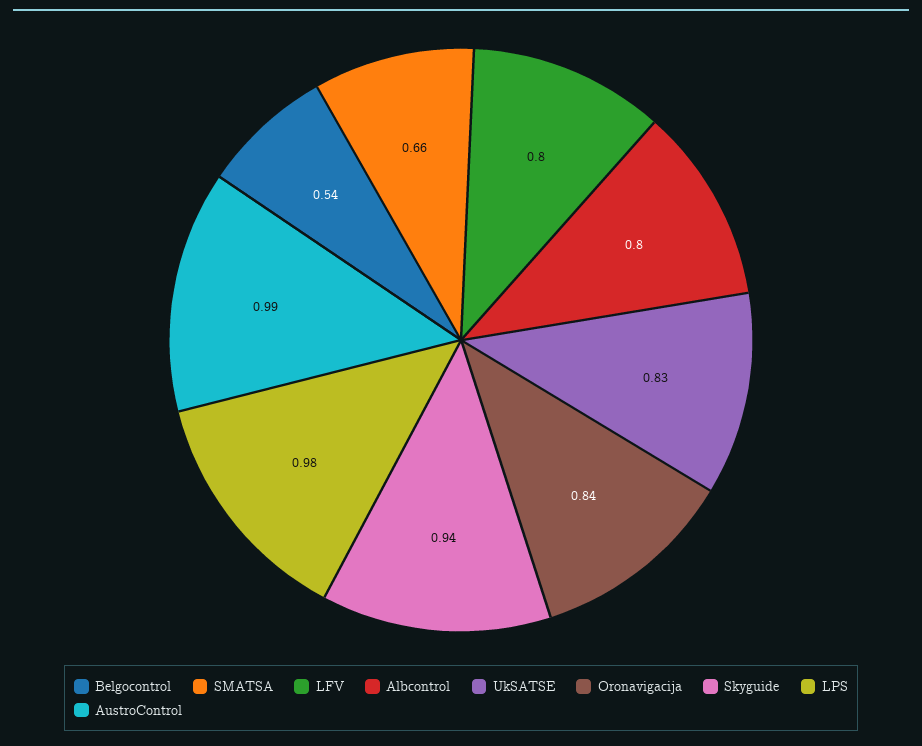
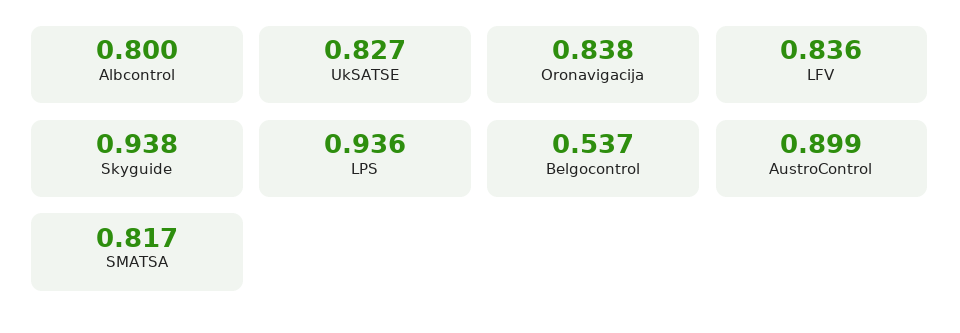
  {
    "Belgocontrol": 0.537,
-   "SMATSA": 0.66,
+   "SMATSA": 0.817,
-   "LFV": 0.8,
+   "LFV": 0.836,
    "Albcontrol": 0.8,
    "UkSATSE": 0.827,
    "Oronavigacija": 0.838,
    "Skyguide": 0.938,
-   "LPS": 0.98,
+   "LPS": 0.936,
-   "AustroControl": 0.99
+   "AustroControl": 0.899
  }

